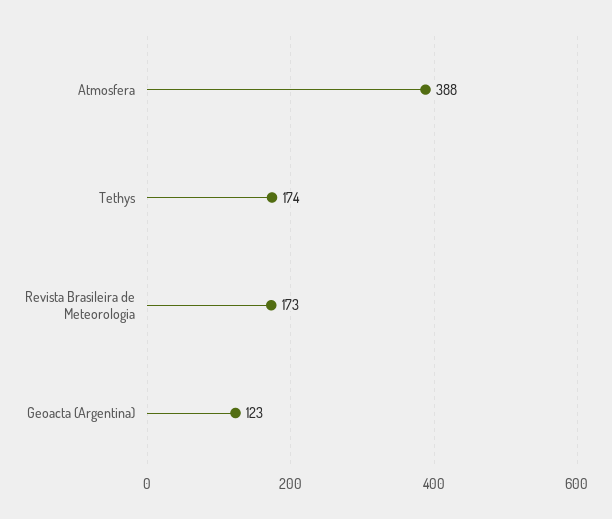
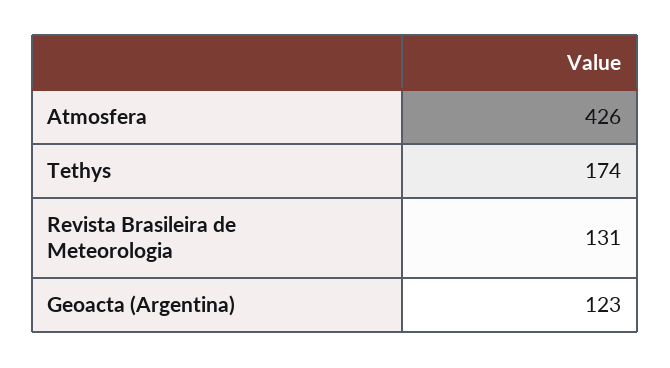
  {
-   "Atmosfera": 388,
+   "Atmosfera": 426,
    "Tethys": 174,
-   "Revista Brasileira de Meteorologia": 173,
+   "Revista Brasileira de Meteorologia": 131,
    "Geoacta (Argentina)": 123
  }

